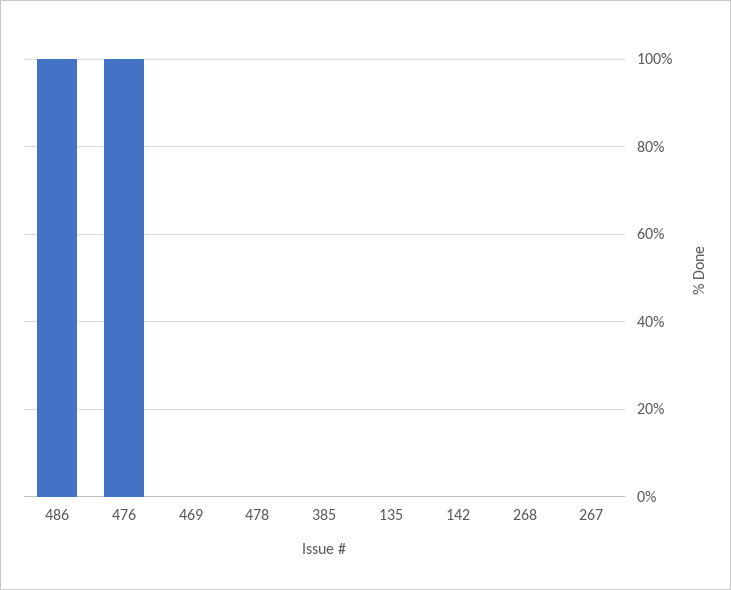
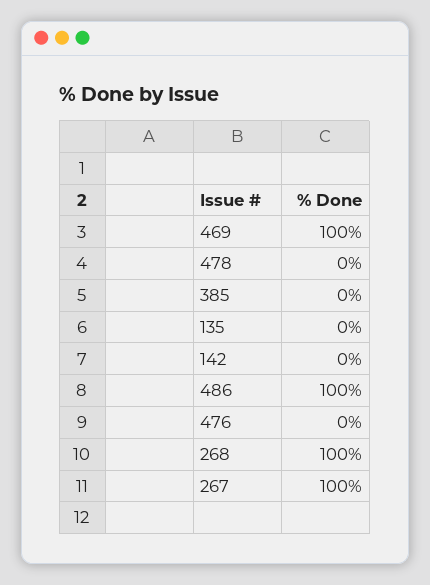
  {
    "486": 100,
-   "476": 100,
+   "476": 0,
-   "469": 0,
+   "469": 100,
    "478": 0,
    "385": 0,
    "135": 0,
    "142": 0,
-   "268": 0,
+   "268": 100,
-   "267": 0
+   "267": 100
  }

